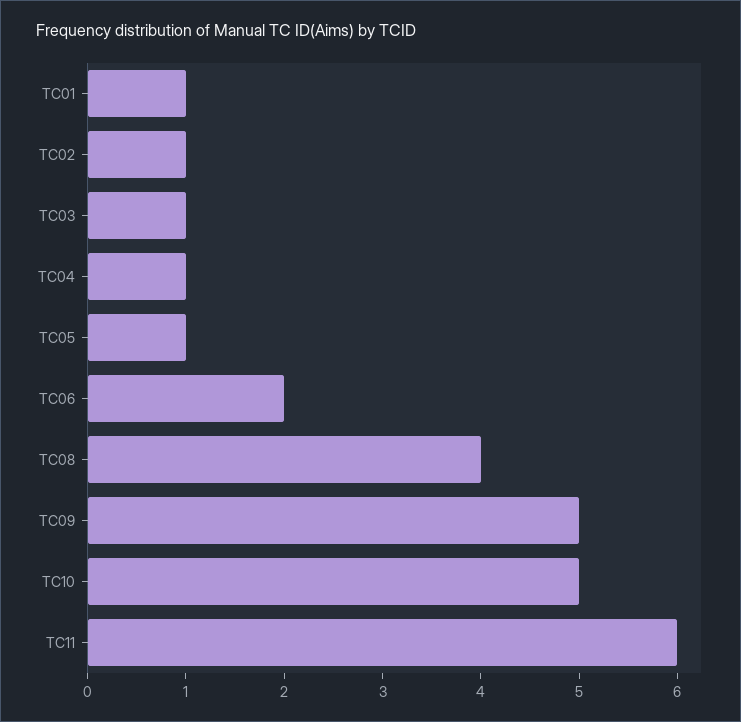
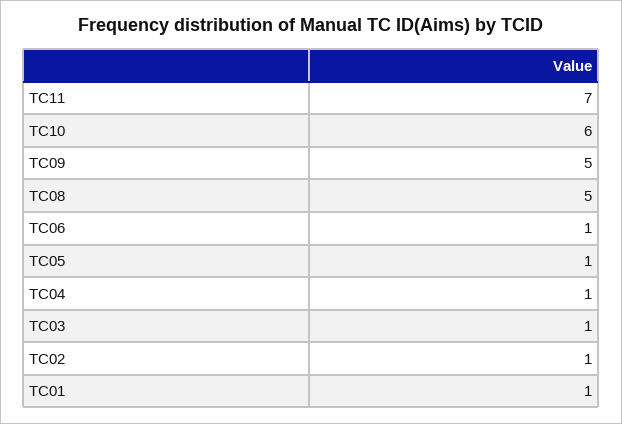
  {
    "TC01": 1,
    "TC02": 1,
    "TC03": 1,
    "TC04": 1,
    "TC05": 1,
-   "TC06": 2,
+   "TC06": 1,
-   "TC08": 4,
+   "TC08": 5,
    "TC09": 5,
-   "TC10": 5,
+   "TC10": 6,
-   "TC11": 6
+   "TC11": 7
  }

